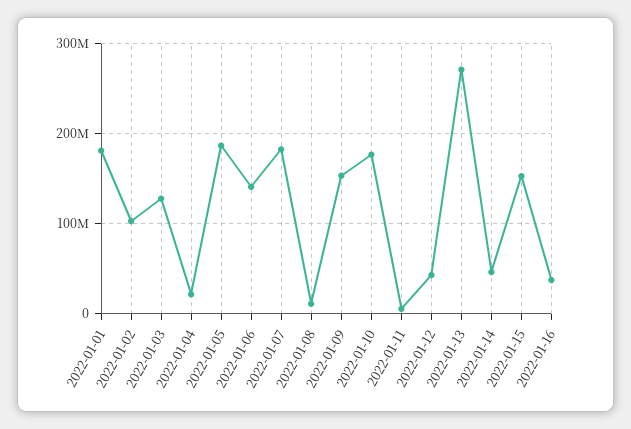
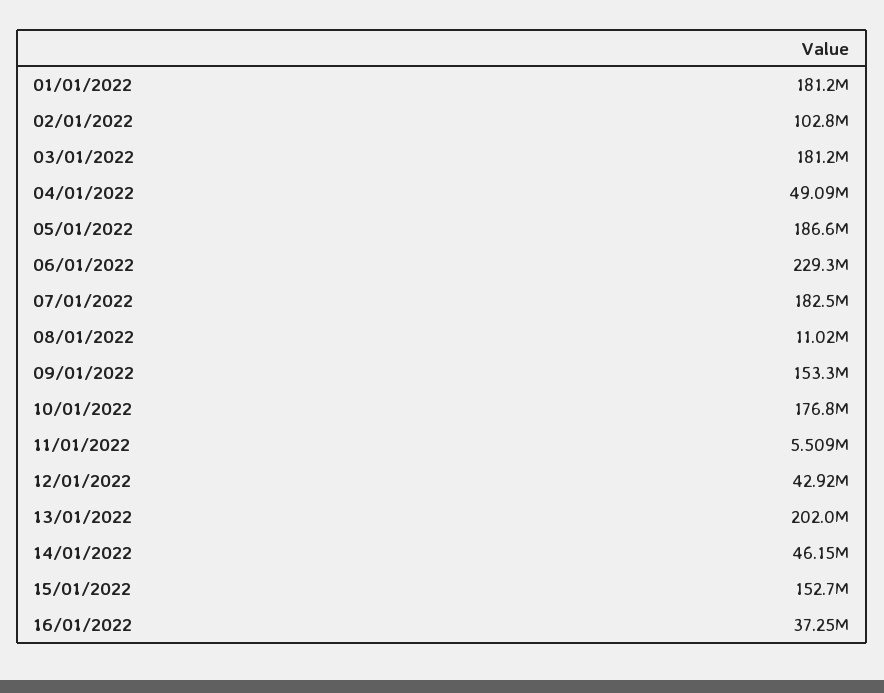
  {
    "2022-01-01": 181200000,
    "2022-01-02": 102800000,
-   "2022-01-03": 130000000,
+   "2022-01-03": 181200000,
-   "2022-01-04": 20000000,
+   "2022-01-04": 49090000,
    "2022-01-05": 186600000,
-   "2022-01-06": 140000000,
+   "2022-01-06": 229300000,
    "2022-01-07": 182500000,
    "2022-01-08": 11020000,
    "2022-01-09": 153300000,
    "2022-01-10": 176800000,
    "2022-01-11": 5509000,
    "2022-01-12": 42920000,
-   "2022-01-13": 270000000,
+   "2022-01-13": 202000000,
    "2022-01-14": 46150000,
    "2022-01-15": 152700000,
    "2022-01-16": 37250000
  }

